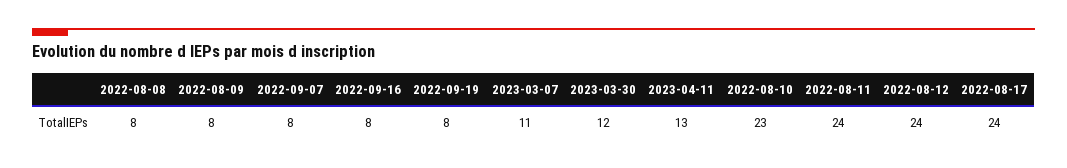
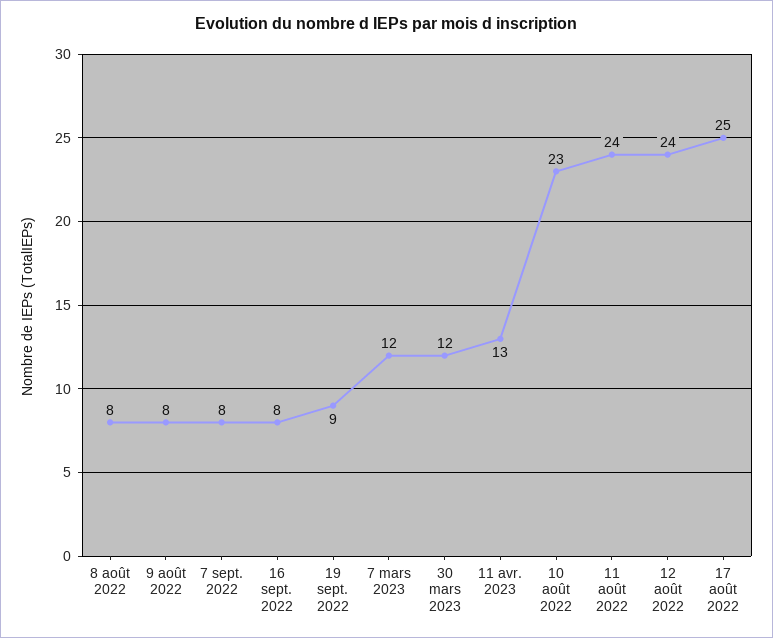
  {
    "2022-08-08": 8,
    "2022-08-09": 8,
    "2022-09-07": 8,
    "2022-09-16": 8,
-   "2022-09-19": 8,
+   "2022-09-19": 9,
-   "2023-03-07": 11,
+   "2023-03-07": 12,
    "2023-03-30": 12,
    "2023-04-11": 13,
    "2022-08-10": 23,
    "2022-08-11": 24,
    "2022-08-12": 24,
-   "2022-08-17": 24
+   "2022-08-17": 25
  }

